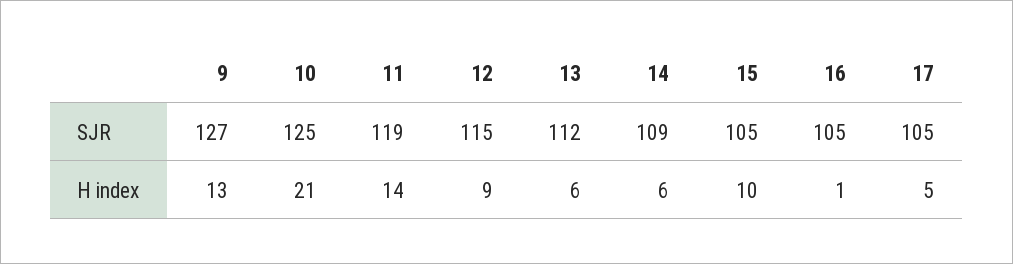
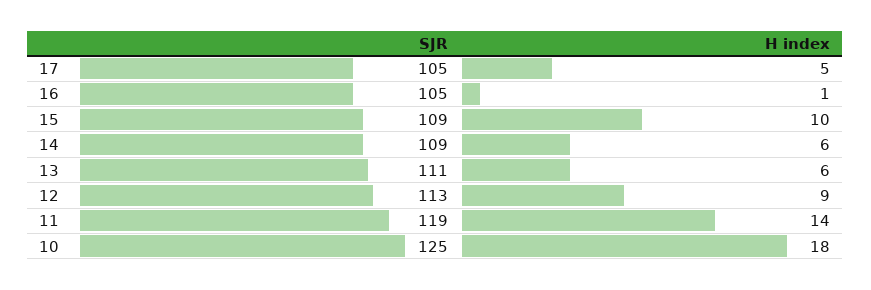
  {
-   "9": {
-     "SJR": 127,
-     "H index": 13
-   },
    "10": {
      "SJR": 125,
-     "H index": 21
+     "H index": 18
    },
    "11": {
      "SJR": 119,
      "H index": 14
    },
    "12": {
-     "SJR": 115,
+     "SJR": 113,
      "H index": 9
    },
    "13": {
-     "SJR": 112,
+     "SJR": 111,
      "H index": 6
    },
    "14": {
      "SJR": 109,
      "H index": 6
    },
    "15": {
-     "SJR": 105,
+     "SJR": 109,
      "H index": 10
    },
    "16": {
      "SJR": 105,
      "H index": 1
    },
    "17": {
      "SJR": 105,
      "H index": 5
    }
  }

